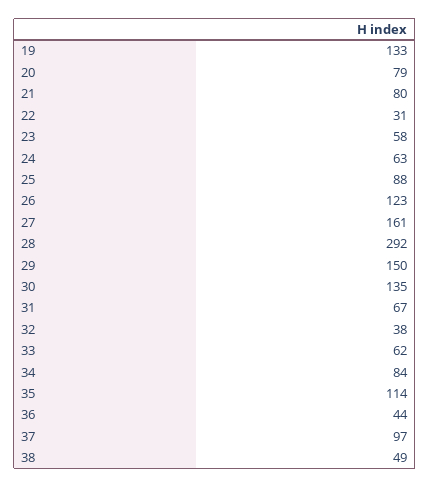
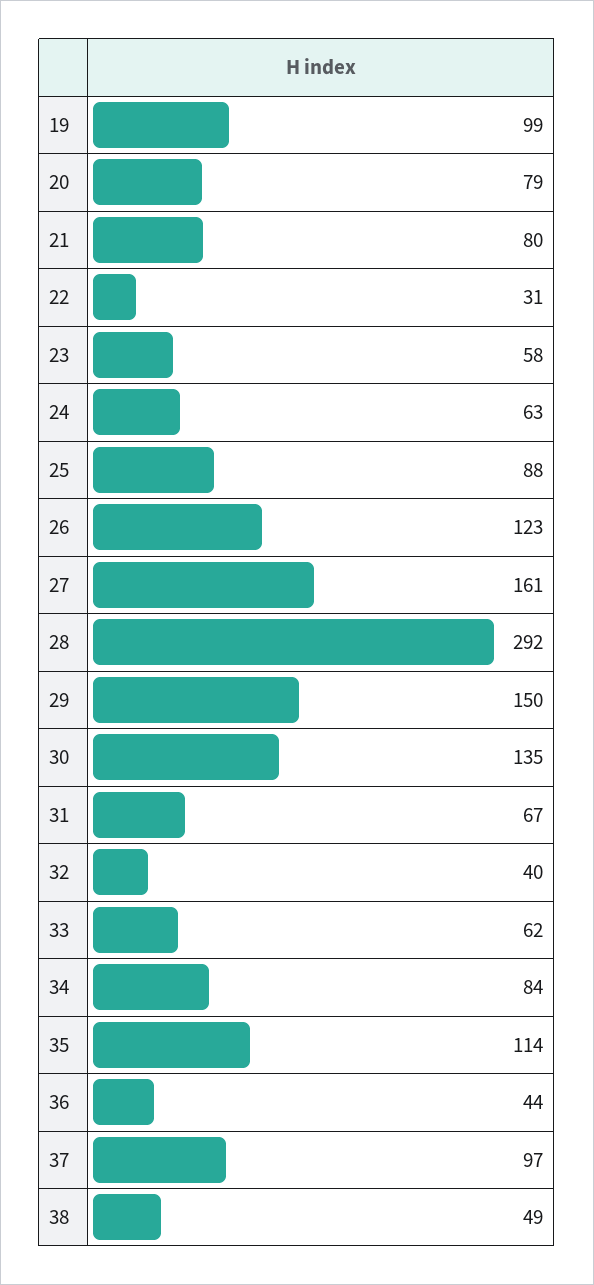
  {
-   "19": 133,
+   "19": 99,
    "20": 79,
    "21": 80,
    "22": 31,
    "23": 58,
    "24": 63,
    "25": 88,
    "26": 123,
    "27": 161,
    "28": 292,
    "29": 150,
    "30": 135,
    "31": 67,
-   "32": 38,
+   "32": 40,
    "33": 62,
    "34": 84,
    "35": 114,
    "36": 44,
    "37": 97,
    "38": 49
  }

